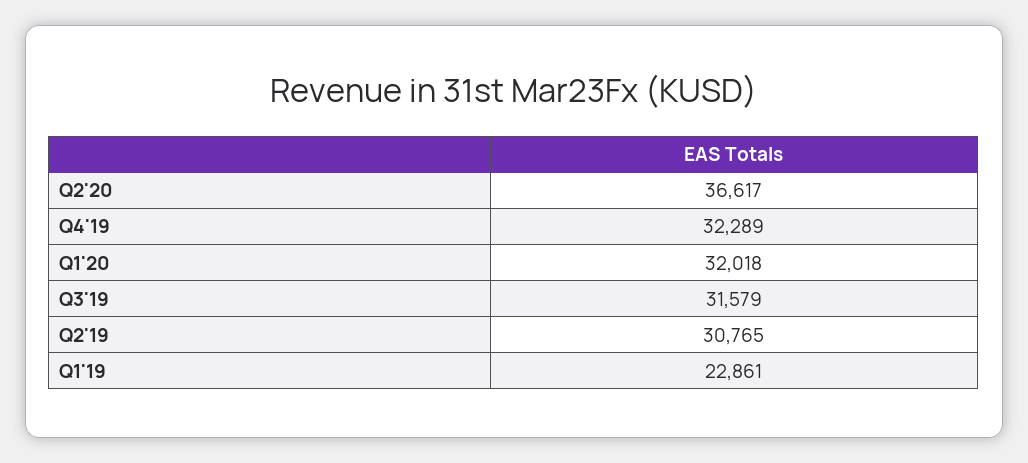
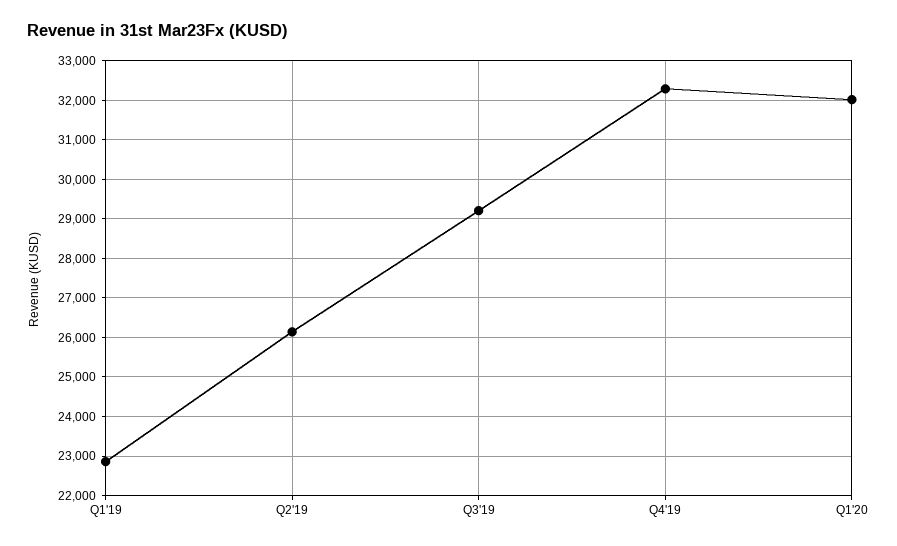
  {
-   "Q2'20": 36617,
    "Q4'19": 32289,
    "Q1'20": 32018,
-   "Q3'19": 31579,
+   "Q3'19": 29200,
-   "Q2'19": 30765,
+   "Q2'19": 26200,
    "Q1'19": 22861
  }

